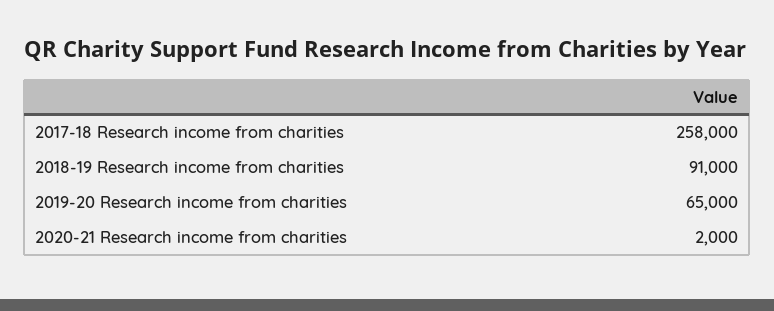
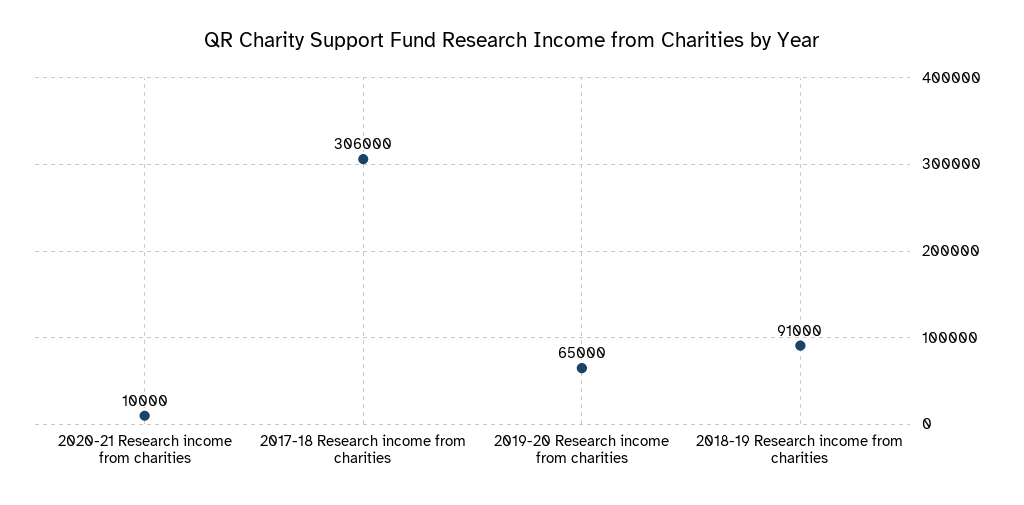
  {
-   "2017-18 Research income from charities": 258000,
+   "2017-18 Research income from charities": 306000,
    "2018-19 Research income from charities": 91000,
    "2019-20 Research income from charities": 65000,
-   "2020-21 Research income from charities": 2000
+   "2020-21 Research income from charities": 10000
  }

